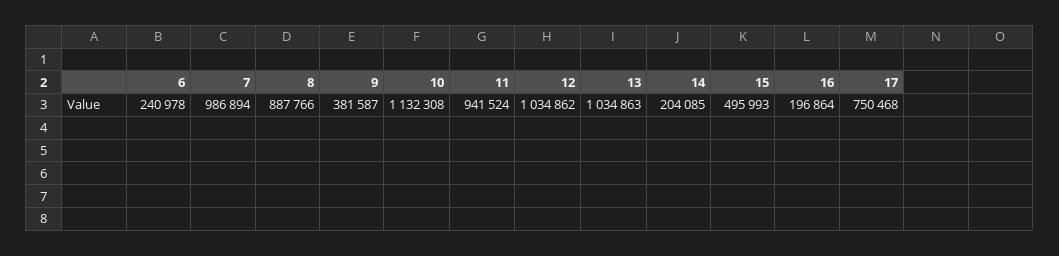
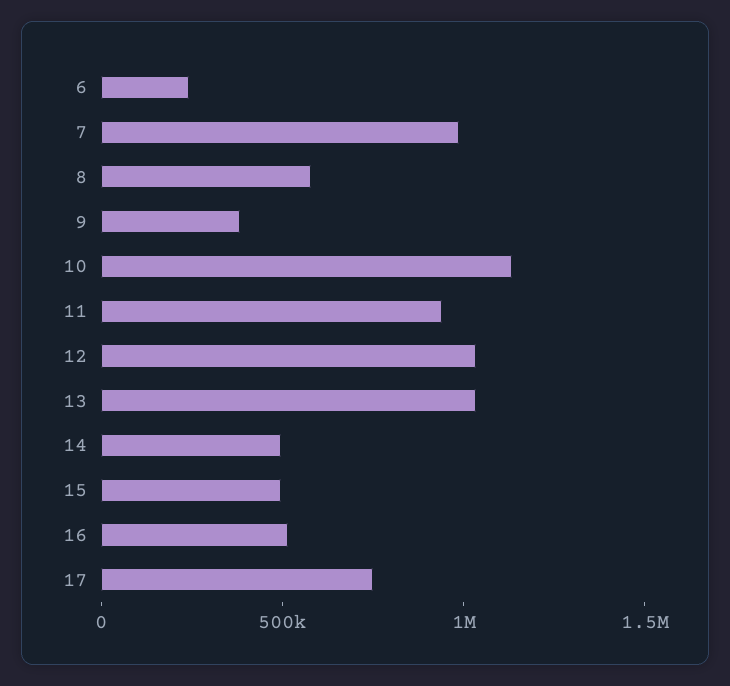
  {
    "6": 240978,
    "7": 986894,
-   "8": 887766,
+   "8": 600000,
    "9": 381587,
    "10": 1132308,
    "11": 941524,
    "12": 1034862,
    "13": 1034863,
-   "14": 204085,
+   "14": 500000,
    "15": 495993,
-   "16": 196864,
+   "16": 500000,
    "17": 750468
  }

